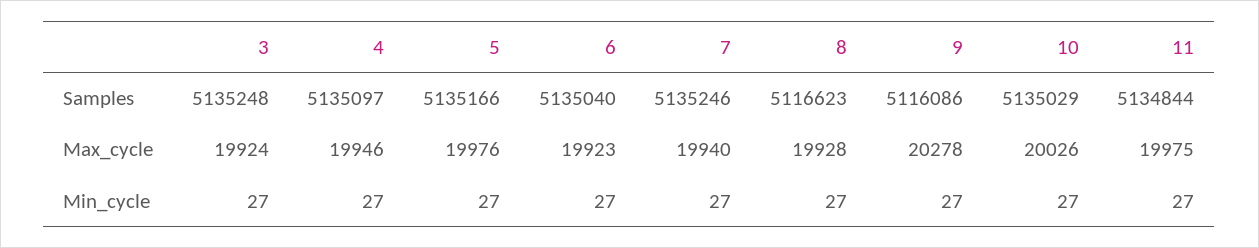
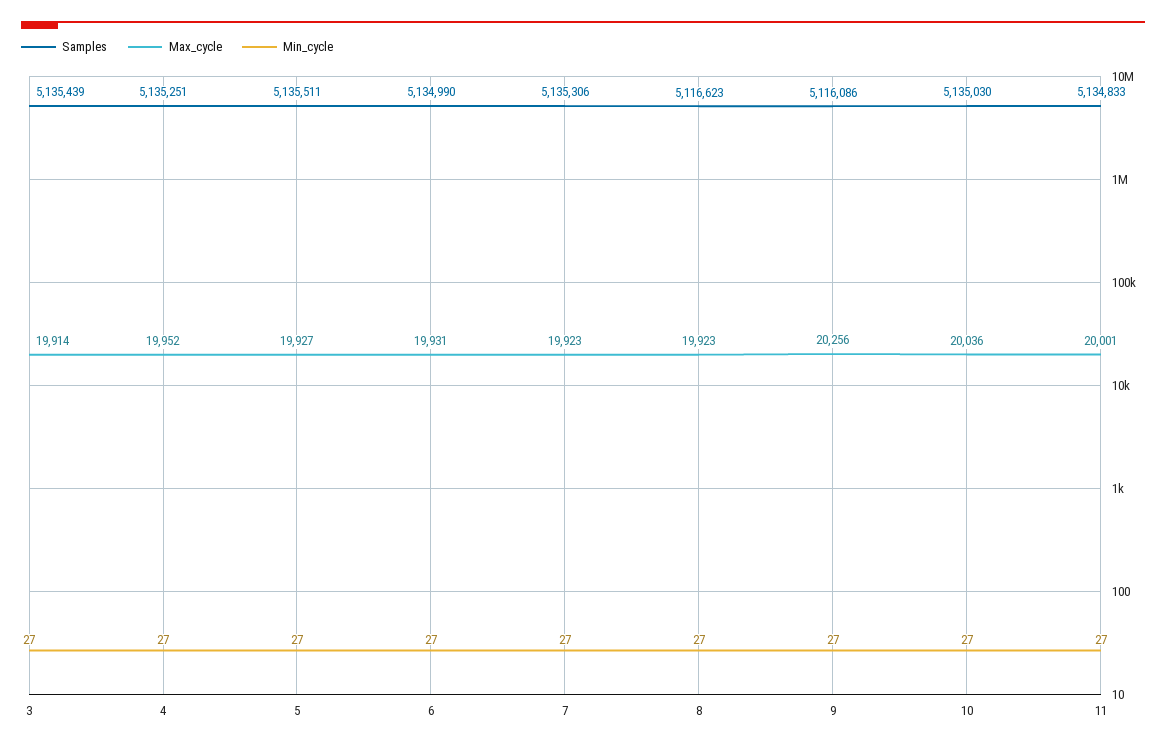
  {
    "Samples": {
-     "3": 5135248,
+     "3": 5135439,
-     "4": 5135097,
+     "4": 5135251,
-     "5": 5135166,
+     "5": 5135511,
-     "6": 5135040,
+     "6": 5134990,
-     "7": 5135246,
+     "7": 5135306,
      "8": 5116623,
      "9": 5116086,
-     "10": 5135029,
+     "10": 5135030,
-     "11": 5134844
+     "11": 5134833
    },
    "Max_cycle": {
-     "3": 19924,
+     "3": 19914,
-     "4": 19946,
+     "4": 19952,
-     "5": 19976,
+     "5": 19927,
-     "6": 19923,
+     "6": 19931,
-     "7": 19940,
+     "7": 19923,
-     "8": 19928,
+     "8": 19923,
-     "9": 20278,
+     "9": 20256,
-     "10": 20026,
+     "10": 20036,
-     "11": 19975
+     "11": 20001
    },
    "Min_cycle": {
      "3": 27,
      "4": 27,
      "5": 27,
      "6": 27,
      "7": 27,
      "8": 27,
      "9": 27,
      "10": 27,
      "11": 27
    }
  }

